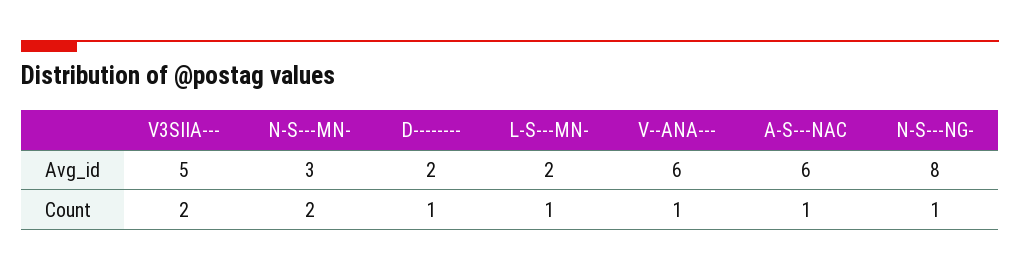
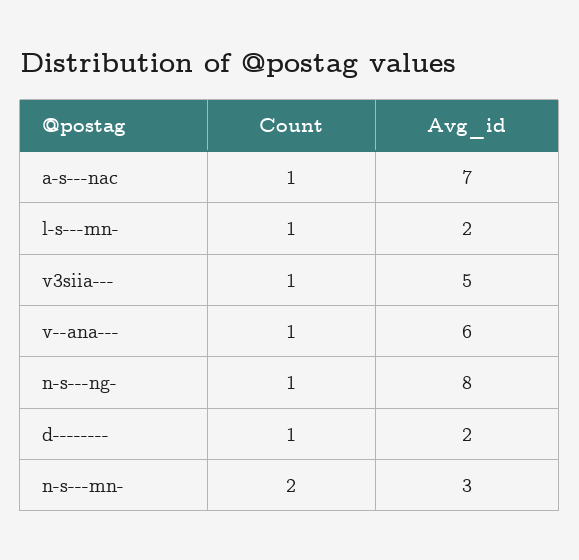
  {
    "V3SIIA---": {
      "Avg_id": 5,
-     "Count": 2
+     "Count": 1
    },
    "N-S---MN-": {
      "Avg_id": 3,
      "Count": 2
    },
    "D--------": {
      "Avg_id": 2,
      "Count": 1
    },
    "L-S---MN-": {
      "Avg_id": 2,
      "Count": 1
    },
    "V--ANA---": {
      "Avg_id": 6,
      "Count": 1
    },
    "A-S---NAC": {
-     "Avg_id": 6,
+     "Avg_id": 7,
      "Count": 1
    },
    "N-S---NG-": {
      "Avg_id": 8,
      "Count": 1
    }
  }

